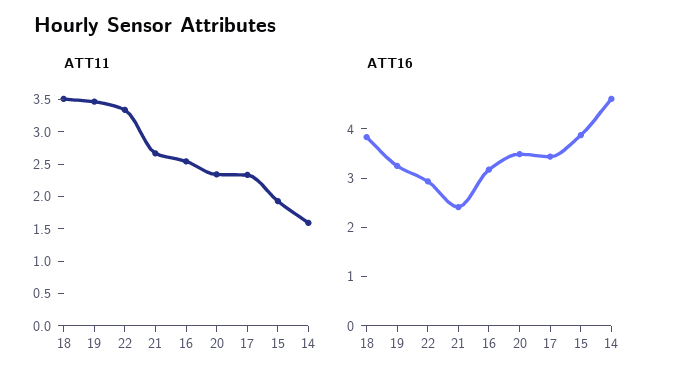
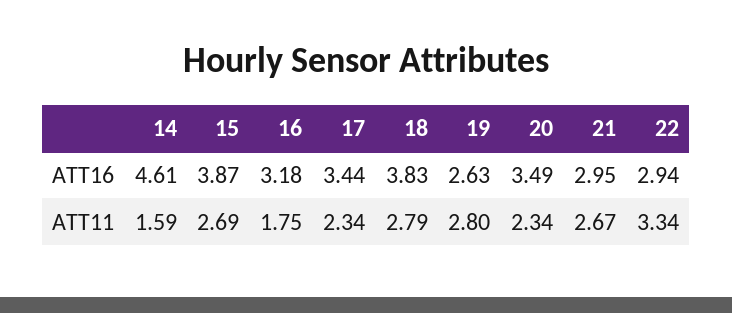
  {
    "ATT11": {
-     "18": 3.5,
+     "18": 2.79,
-     "19": 3.5,
+     "19": 2.8,
      "22": 3.34,
      "21": 2.67,
-     "16": 2.5,
+     "16": 1.75,
      "20": 2.34,
      "17": 2.34,
-     "15": 2,
+     "15": 2.69,
      "14": 1.59
    },
    "ATT16": {
      "18": 3.83,
-     "19": 3.2,
+     "19": 2.63,
      "22": 2.94,
-     "21": 2.4,
+     "21": 2.95,
      "16": 3.18,
      "20": 3.49,
      "17": 3.44,
      "15": 3.87,
      "14": 4.61
    }
  }

